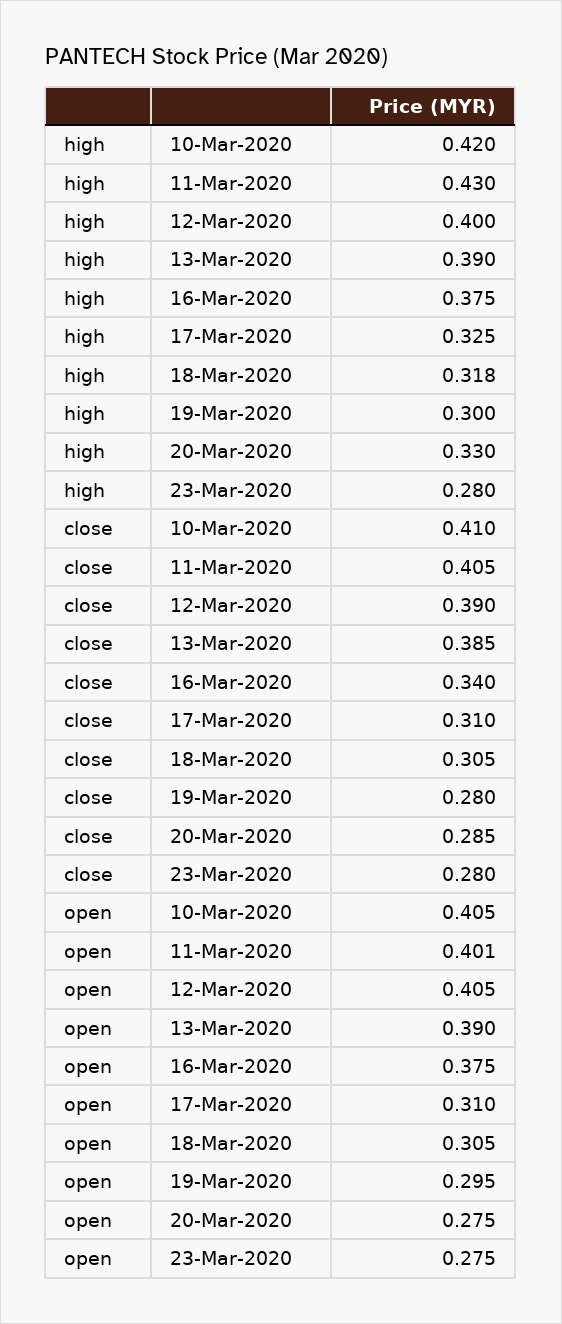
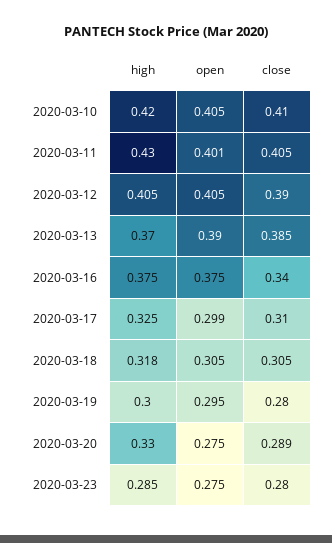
  {
    "high": {
      "10-Mar-2020": 0.42,
      "11-Mar-2020": 0.43,
-     "12-Mar-2020": 0.4,
+     "12-Mar-2020": 0.405,
-     "13-Mar-2020": 0.39,
+     "13-Mar-2020": 0.37,
      "16-Mar-2020": 0.375,
      "17-Mar-2020": 0.325,
      "18-Mar-2020": 0.318,
      "19-Mar-2020": 0.3,
      "20-Mar-2020": 0.33,
-     "23-Mar-2020": 0.28
+     "23-Mar-2020": 0.285
    },
    "close": {
      "10-Mar-2020": 0.41,
      "11-Mar-2020": 0.405,
      "12-Mar-2020": 0.39,
      "13-Mar-2020": 0.385,
      "16-Mar-2020": 0.34,
      "17-Mar-2020": 0.31,
      "18-Mar-2020": 0.305,
      "19-Mar-2020": 0.28,
-     "20-Mar-2020": 0.285,
+     "20-Mar-2020": 0.289,
      "23-Mar-2020": 0.28
    },
    "open": {
      "10-Mar-2020": 0.405,
      "11-Mar-2020": 0.401,
      "12-Mar-2020": 0.405,
      "13-Mar-2020": 0.39,
      "16-Mar-2020": 0.375,
-     "17-Mar-2020": 0.31,
+     "17-Mar-2020": 0.299,
      "18-Mar-2020": 0.305,
      "19-Mar-2020": 0.295,
      "20-Mar-2020": 0.275,
      "23-Mar-2020": 0.275
    }
  }

